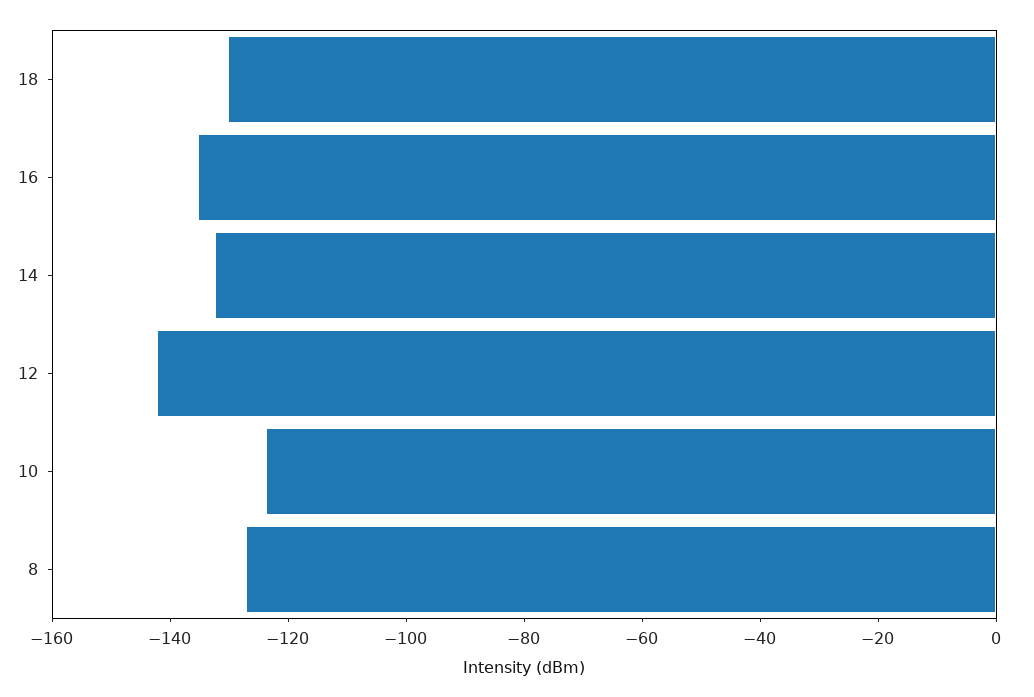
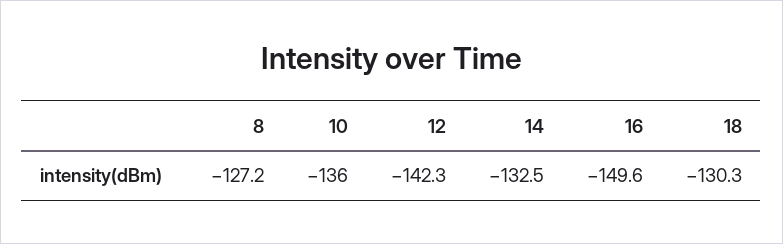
  {
    "18": -130.3,
-   "16": -135,
+   "16": -149.6,
    "14": -132.5,
    "12": -142.3,
-   "10": -125,
+   "10": -136,
    "8": -127.2
  }

